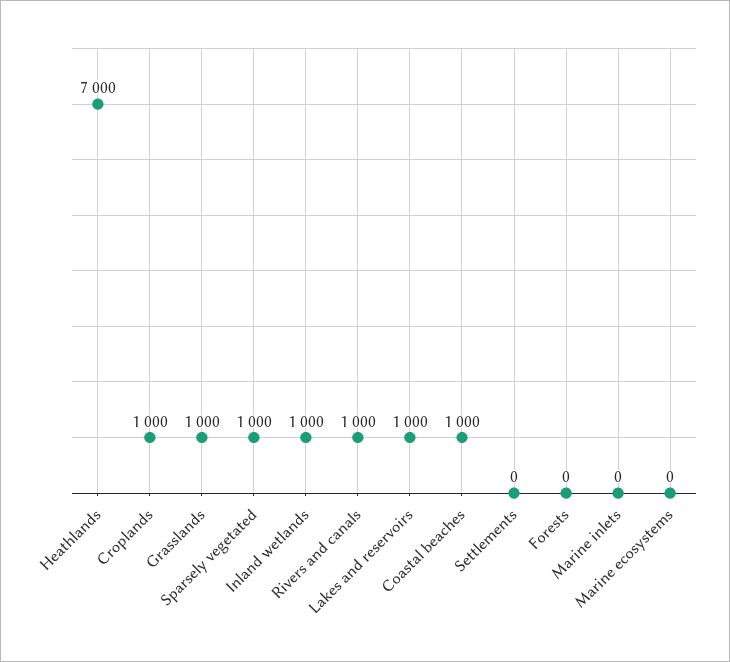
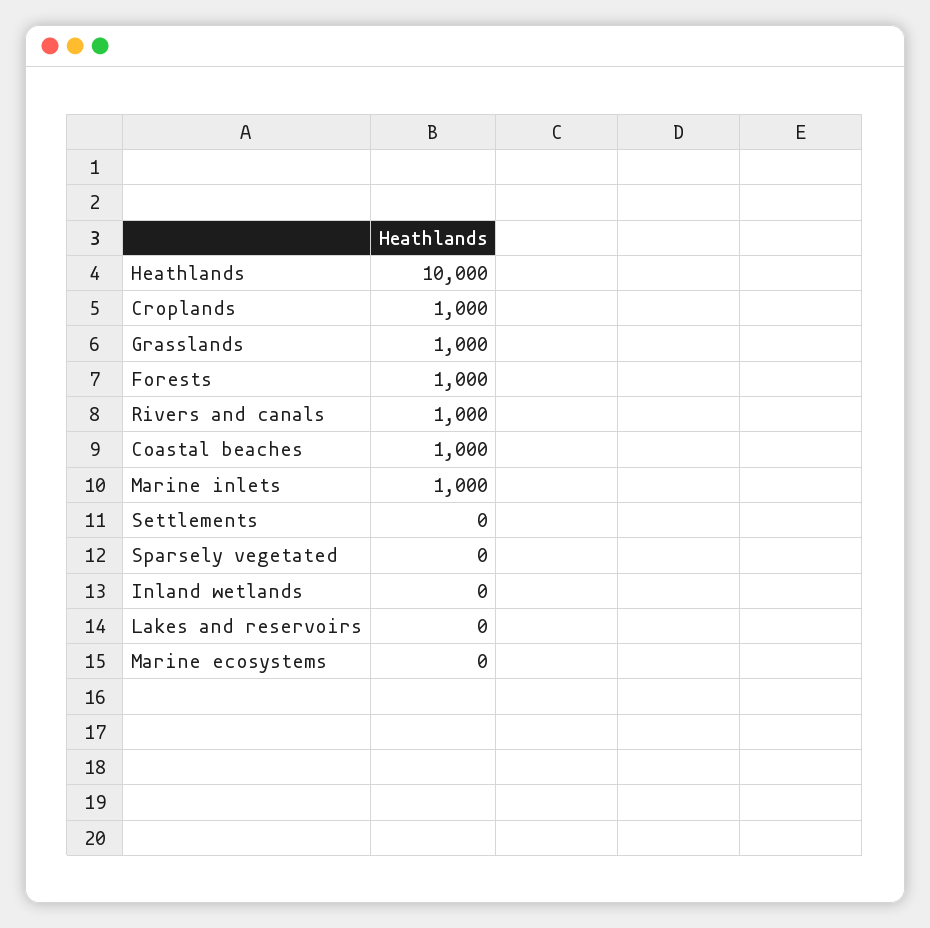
  {
-   "Heathlands": 7000,
+   "Heathlands": 10000,
    "Croplands": 1000,
    "Grasslands": 1000,
-   "Sparsely vegetated": 1000,
+   "Sparsely vegetated": 0,
-   "Inland wetlands": 1000,
+   "Inland wetlands": 0,
    "Rivers and canals": 1000,
-   "Lakes and reservoirs": 1000,
+   "Lakes and reservoirs": 0,
    "Coastal beaches": 1000,
    "Settlements": 0,
-   "Forests": 0,
+   "Forests": 1000,
-   "Marine inlets": 0,
+   "Marine inlets": 1000,
    "Marine ecosystems": 0
  }

